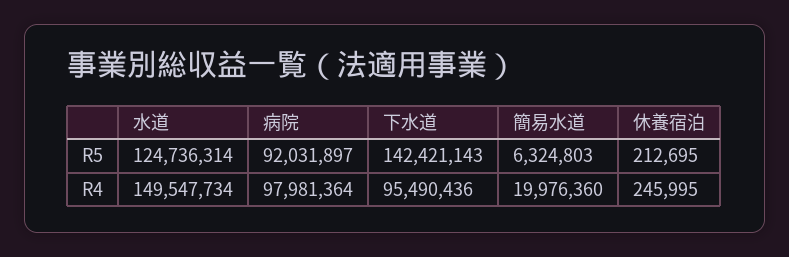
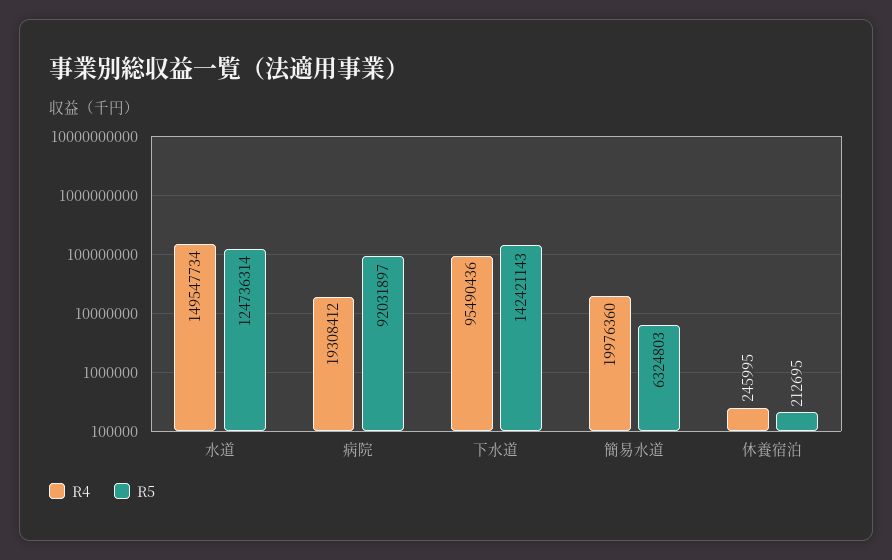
  {
    "R5": {
      "水道": 124736314,
      "病院": 92031897,
      "下水道": 142421143,
      "簡易水道": 6324803,
      "休養宿泊": 212695
    },
    "R4": {
      "水道": 149547734,
-     "病院": 97981364,
+     "病院": 19308412,
      "下水道": 95490436,
      "簡易水道": 19976360,
      "休養宿泊": 245995
    }
  }

